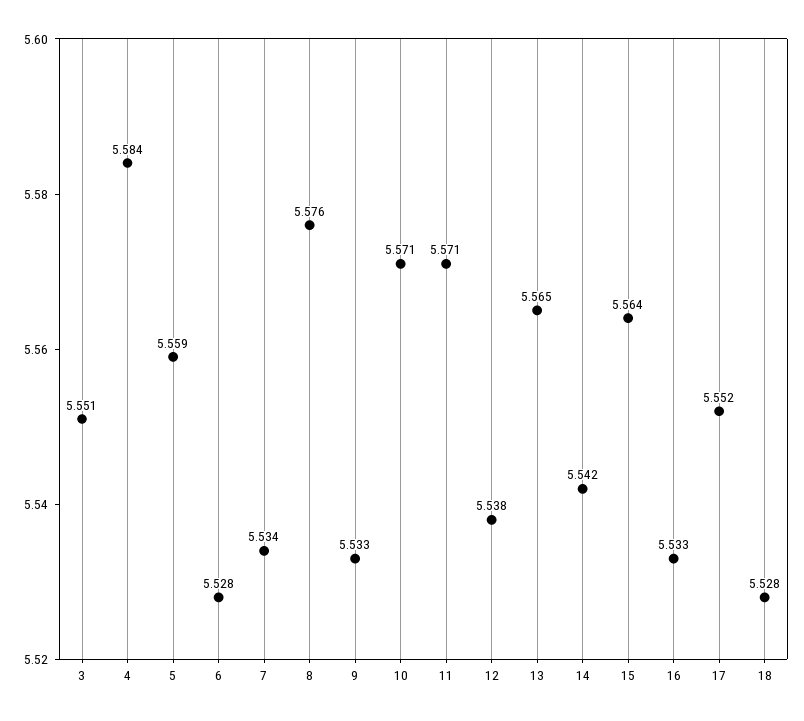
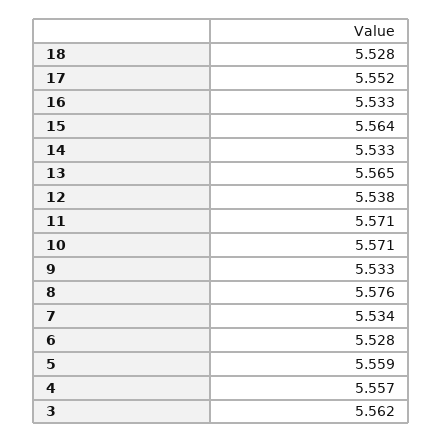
  {
-   "3": 5.551,
+   "3": 5.562,
-   "4": 5.584,
+   "4": 5.557,
    "5": 5.559,
    "6": 5.528,
    "7": 5.534,
    "8": 5.576,
    "9": 5.533,
    "10": 5.571,
    "11": 5.571,
    "12": 5.538,
    "13": 5.565,
-   "14": 5.542,
+   "14": 5.533,
    "15": 5.564,
    "16": 5.533,
    "17": 5.552,
    "18": 5.528
  }

